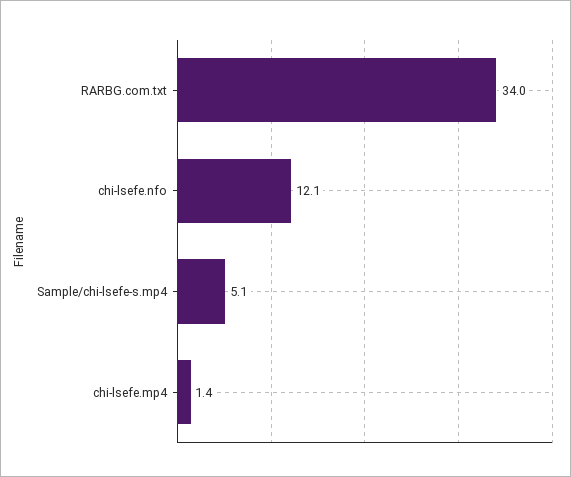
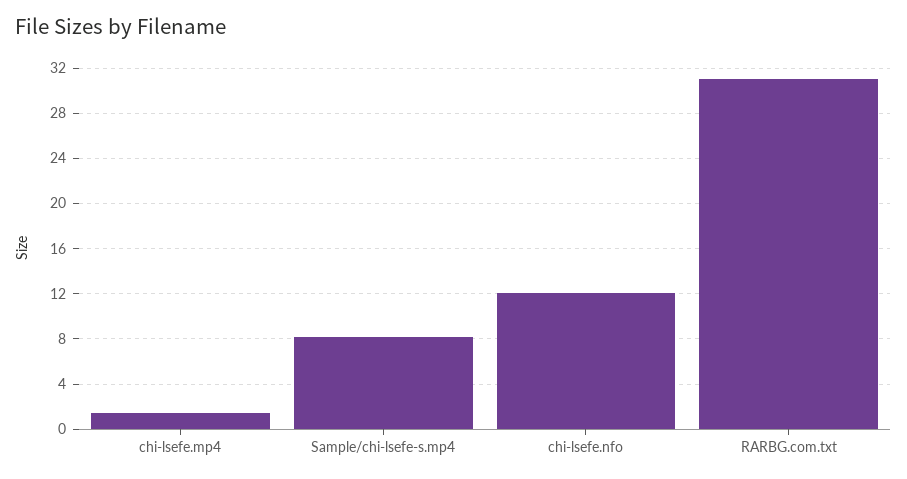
  {
-   "RARBG.com.txt": 34,
+   "RARBG.com.txt": 31,
    "chi-lsefe.nfo": 12.1,
-   "Sample/chi-lsefe-s.mp4": 5.1,
+   "Sample/chi-lsefe-s.mp4": 8,
    "chi-lsefe.mp4": 1.4
  }

